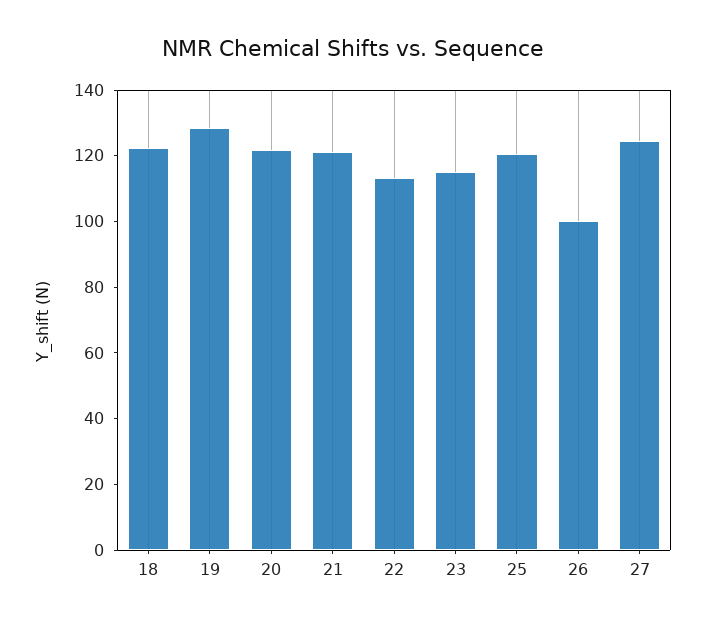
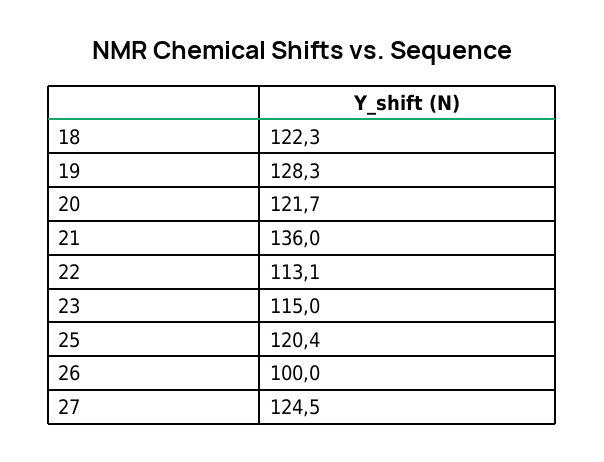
  {
    "18": 122.3,
    "19": 128.3,
    "20": 121.7,
-   "21": 120,
+   "21": 136,
    "22": 113.1,
    "23": 115,
    "25": 120.4,
    "26": 100,
    "27": 124.5
  }

